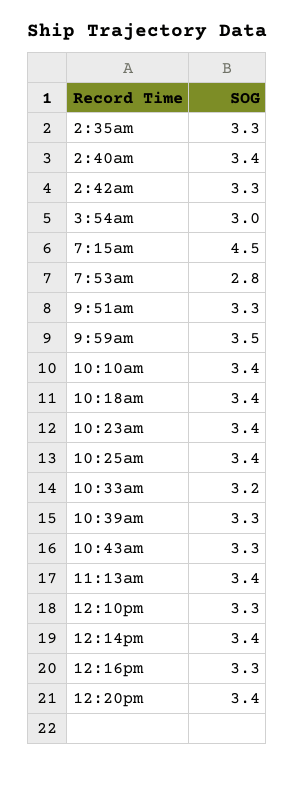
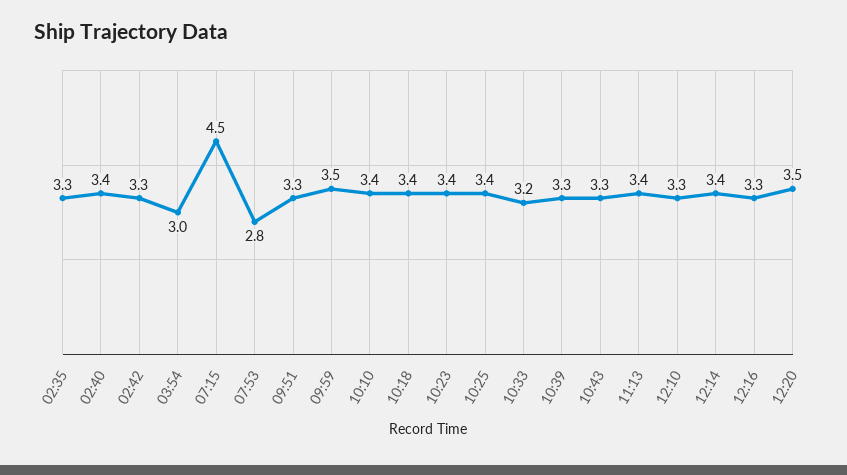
  {
    "2:35am": 3.3,
    "2:40am": 3.4,
    "2:42am": 3.3,
    "3:54am": 3,
    "7:15am": 4.5,
    "7:53am": 2.8,
    "9:51am": 3.3,
    "9:59am": 3.5,
    "10:10am": 3.4,
    "10:18am": 3.4,
    "10:23am": 3.4,
    "10:25am": 3.4,
    "10:33am": 3.2,
    "10:39am": 3.3,
    "10:43am": 3.3,
    "11:13am": 3.4,
    "12:10pm": 3.3,
    "12:14pm": 3.4,
    "12:16pm": 3.3,
-   "12:20pm": 3.4
+   "12:20pm": 3.5
  }

